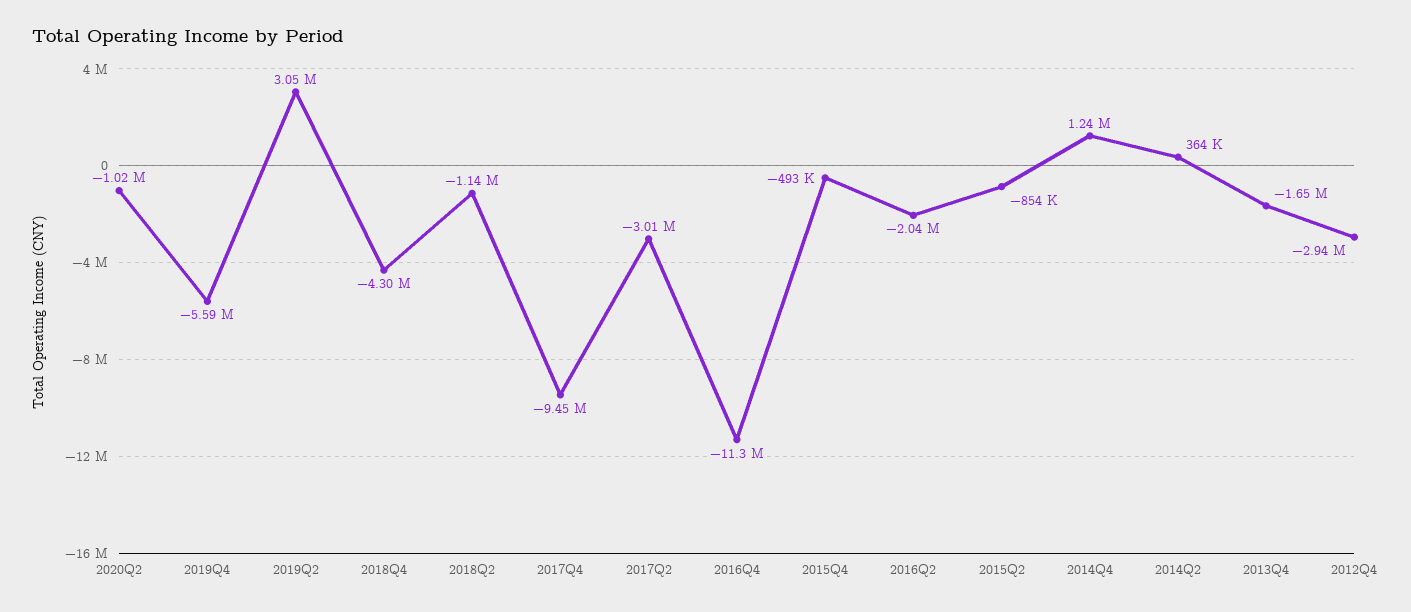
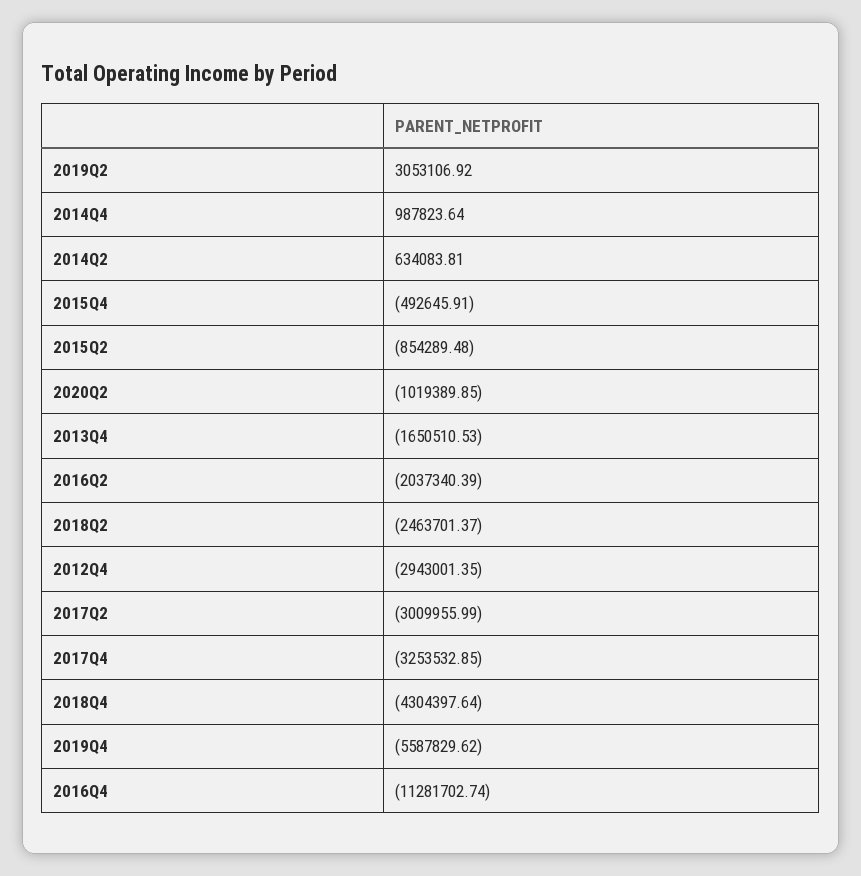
  {
    "2020Q2": -1019389.85,
    "2019Q4": -5587829.62,
    "2019Q2": 3053106.92,
    "2018Q4": -4304397.64,
-   "2018Q2": -1140000,
+   "2018Q2": -2463701.37,
-   "2017Q4": -9450000,
+   "2017Q4": -3253532.85,
    "2017Q2": -3009955.99,
    "2016Q4": -11281702.74,
    "2015Q4": -492645.91,
    "2016Q2": -2037340.39,
    "2015Q2": -854289.48,
-   "2014Q4": 1240000,
+   "2014Q4": 987823.64,
-   "2014Q2": 364000,
+   "2014Q2": 634083.81,
    "2013Q4": -1650510.53,
    "2012Q4": -2943001.35
  }

